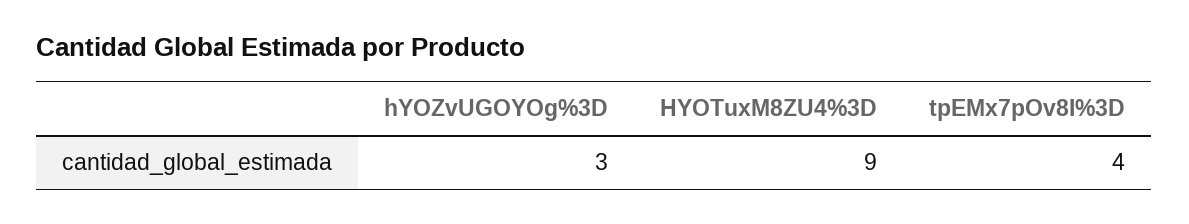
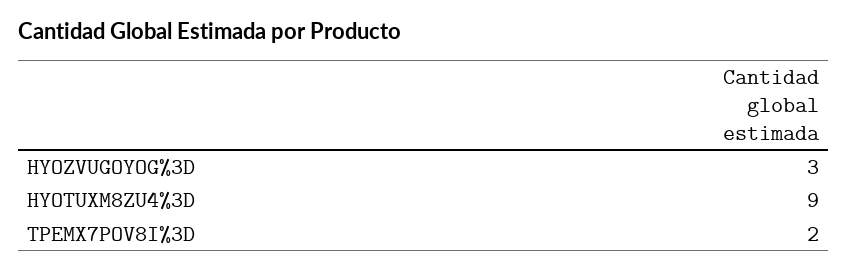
  {
    "hYOZvUGOYOg%3D": 3,
    "HYOTuxM8ZU4%3D": 9,
-   "tpEMx7pOv8I%3D": 4
+   "tpEMx7pOv8I%3D": 2
  }

